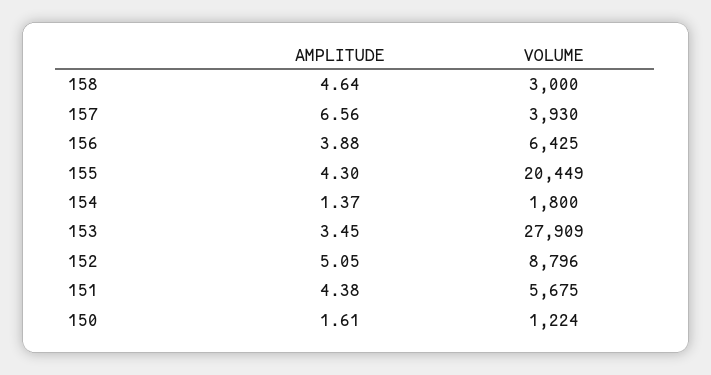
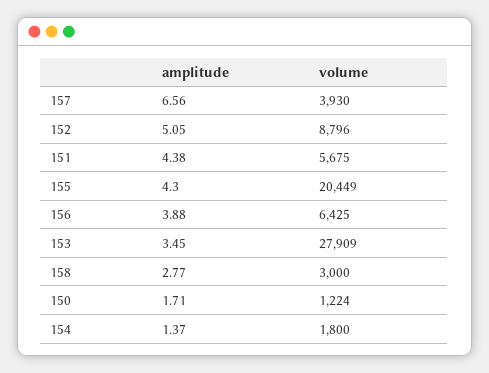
  {
    "AMPLITUDE": {
-     "158": 4.64,
+     "158": 2.77,
      "157": 6.56,
      "156": 3.88,
      "155": 4.3,
      "154": 1.37,
      "153": 3.45,
      "152": 5.05,
      "151": 4.38,
-     "150": 1.61
+     "150": 1.71
    },
    "VOLUME": {
      "158": 3000,
      "157": 3930,
      "156": 6425,
      "155": 20449,
      "154": 1800,
      "153": 27909,
      "152": 8796,
      "151": 5675,
      "150": 1224
    }
  }

